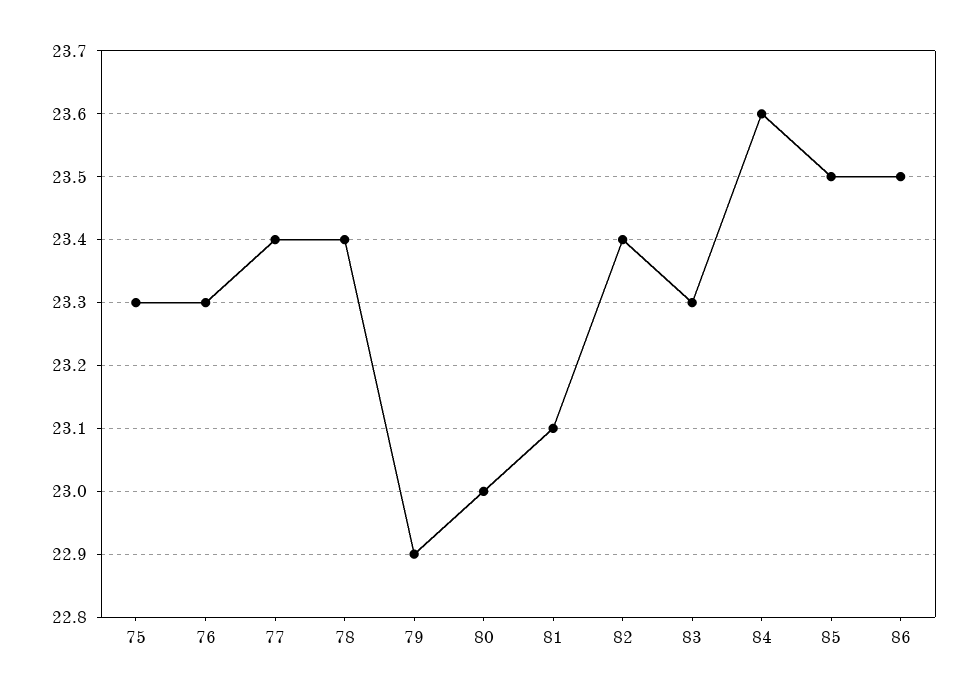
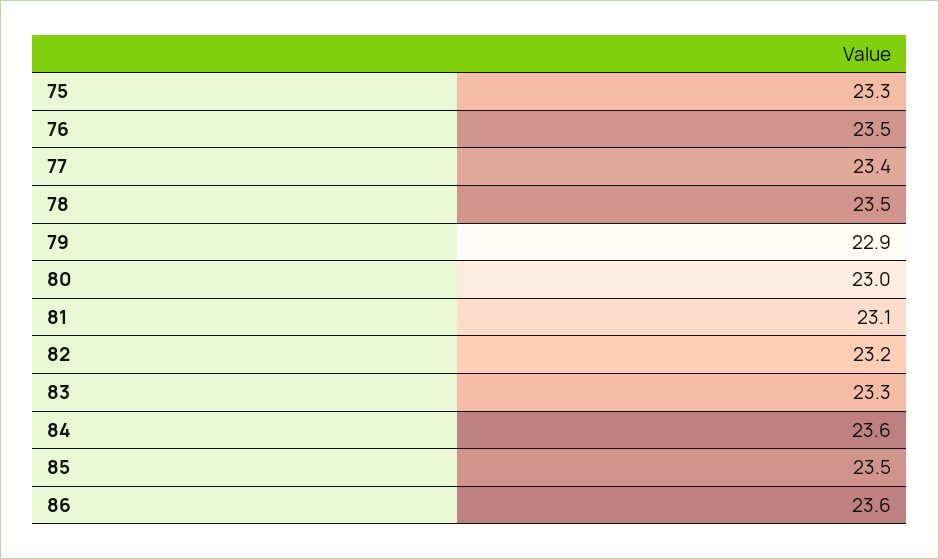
  {
    "75": 23.3,
-   "76": 23.3,
+   "76": 23.5,
    "77": 23.4,
-   "78": 23.4,
+   "78": 23.5,
    "79": 22.9,
    "80": 23,
    "81": 23.1,
-   "82": 23.4,
+   "82": 23.2,
    "83": 23.3,
    "84": 23.6,
    "85": 23.5,
-   "86": 23.5
+   "86": 23.6
  }

